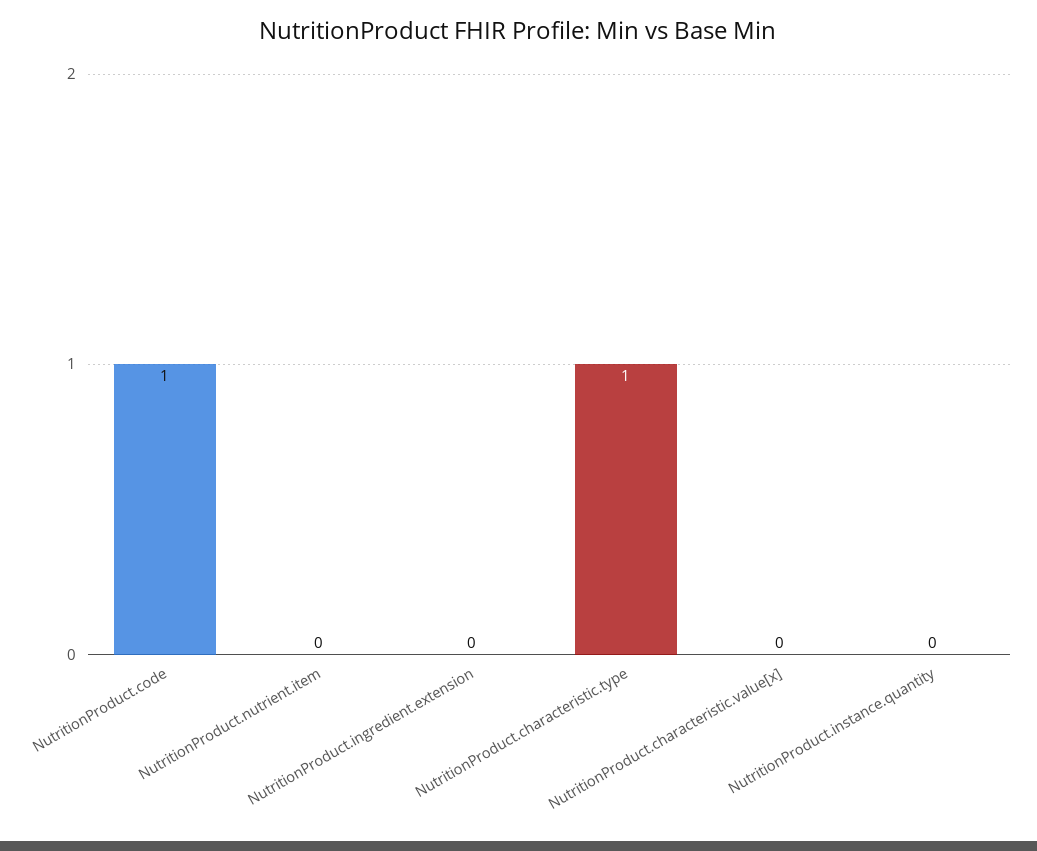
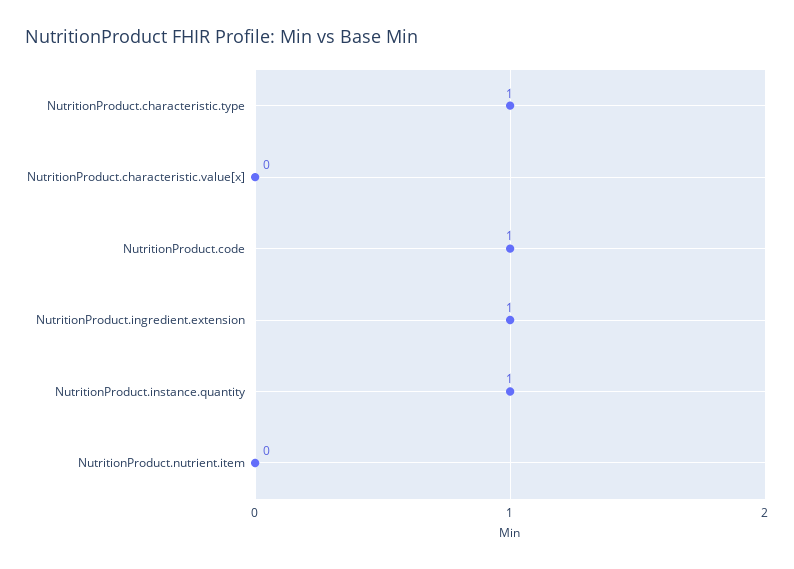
  {
    "NutritionProduct.code": 1,
    "NutritionProduct.nutrient.item": 0,
-   "NutritionProduct.ingredient.extension": 0,
+   "NutritionProduct.ingredient.extension": 1,
    "NutritionProduct.characteristic.type": 1,
    "NutritionProduct.characteristic.value[x]": 0,
-   "NutritionProduct.instance.quantity": 0
+   "NutritionProduct.instance.quantity": 1
  }

